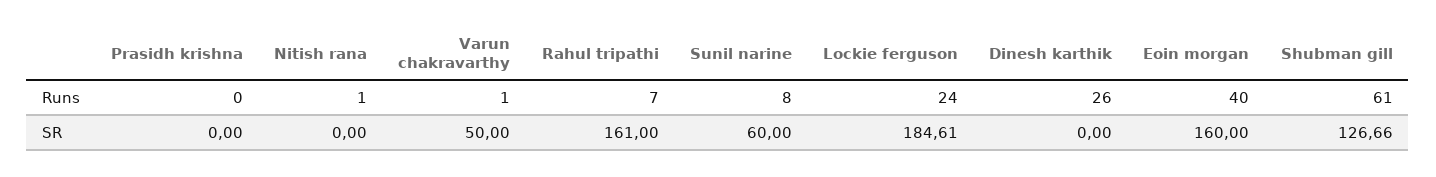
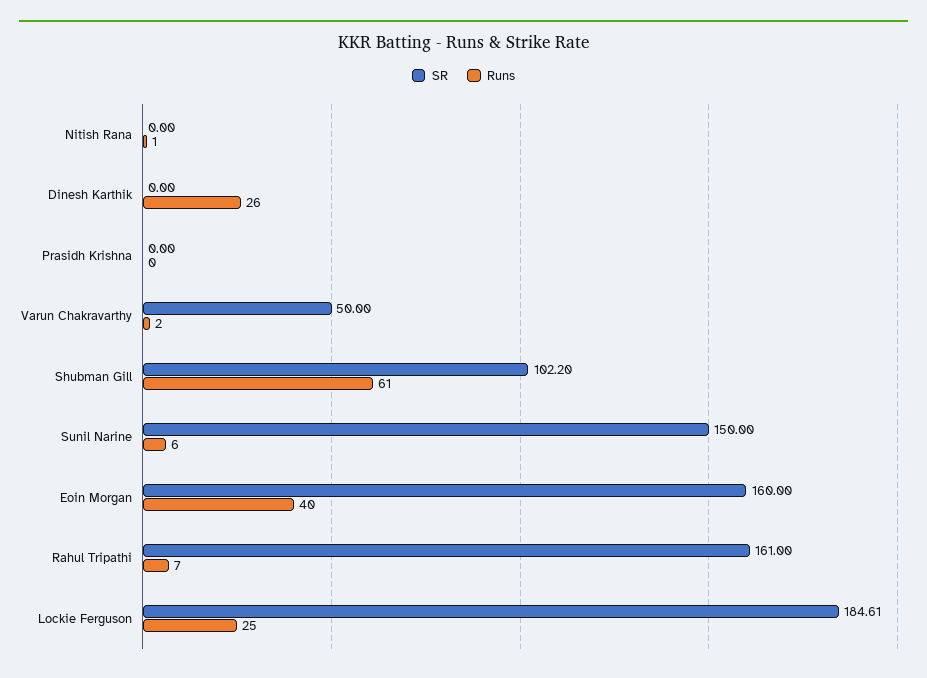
  {
    "Runs": {
      "Prasidh krishna": 0,
      "Nitish rana": 1,
-     "Varun chakravarthy": 1,
+     "Varun chakravarthy": 2,
      "Rahul tripathi": 7,
-     "Sunil narine": 8,
+     "Sunil narine": 6,
-     "Lockie ferguson": 24,
+     "Lockie ferguson": 25,
      "Dinesh karthik": 26,
      "Eoin morgan": 40,
      "Shubman gill": 61
    },
    "SR": {
      "Prasidh krishna": 0,
      "Nitish rana": 0,
      "Varun chakravarthy": 50,
      "Rahul tripathi": 161,
-     "Sunil narine": 60,
+     "Sunil narine": 150,
      "Lockie ferguson": 184.61,
      "Dinesh karthik": 0,
      "Eoin morgan": 160,
-     "Shubman gill": 126.66
+     "Shubman gill": 102.2
    }
  }

